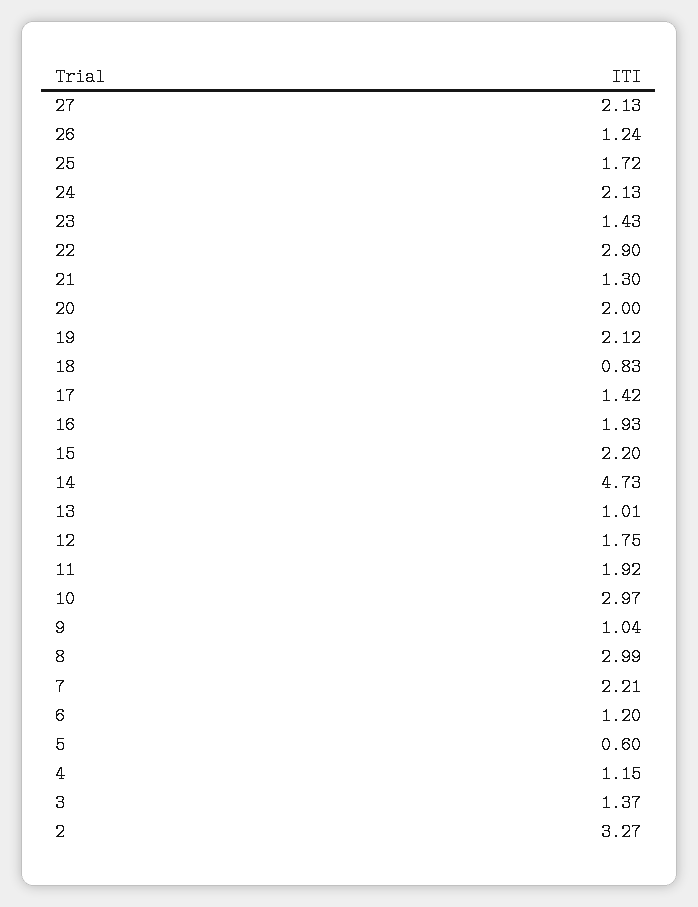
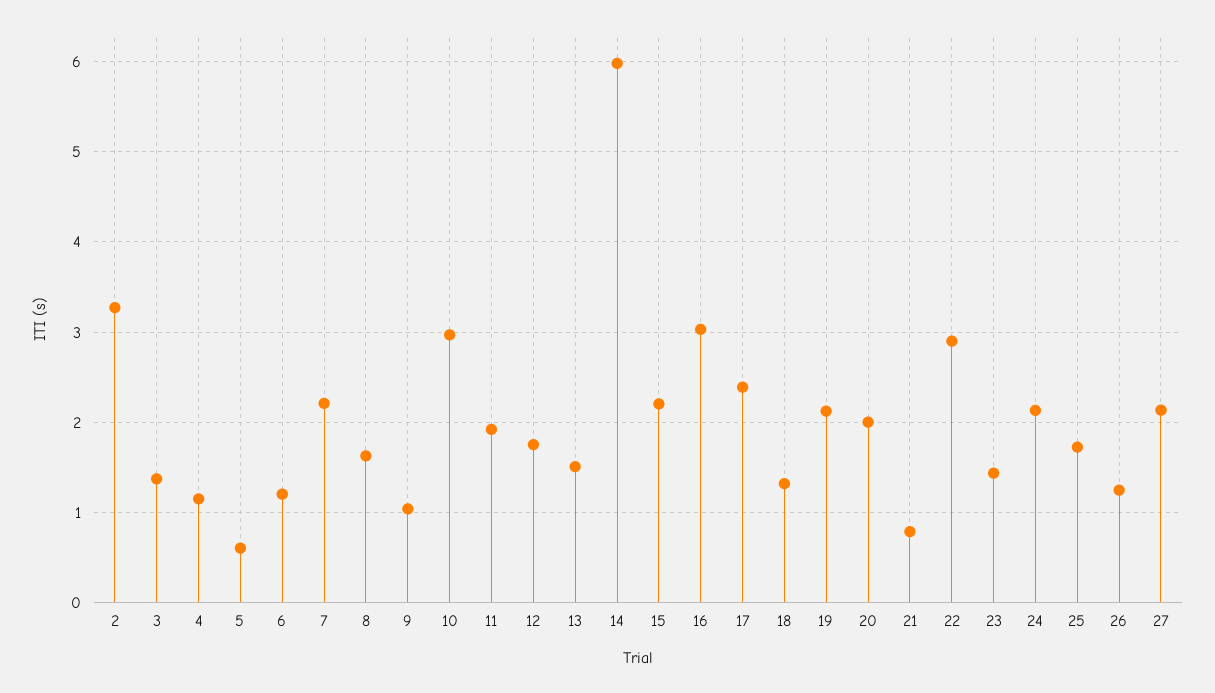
  {
    "27": 2.13,
    "26": 1.24,
    "25": 1.72,
    "24": 2.13,
    "23": 1.43,
    "22": 2.9,
-   "21": 1.3,
+   "21": 0.8,
    "20": 2,
    "19": 2.12,
-   "18": 0.83,
+   "18": 1.3,
-   "17": 1.42,
+   "17": 2.4,
-   "16": 1.93,
+   "16": 3,
    "15": 2.2,
-   "14": 4.73,
+   "14": 6,
-   "13": 1.01,
+   "13": 1.5,
    "12": 1.75,
    "11": 1.92,
    "10": 2.97,
    "9": 1.04,
-   "8": 2.99,
+   "8": 1.6,
    "7": 2.21,
    "6": 1.2,
    "5": 0.6,
    "4": 1.15,
    "3": 1.37,
    "2": 3.27
  }

